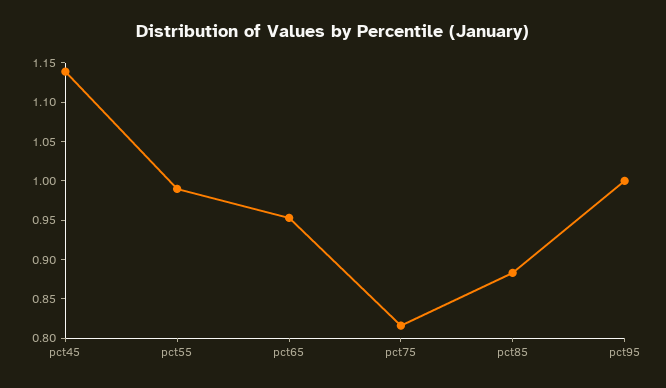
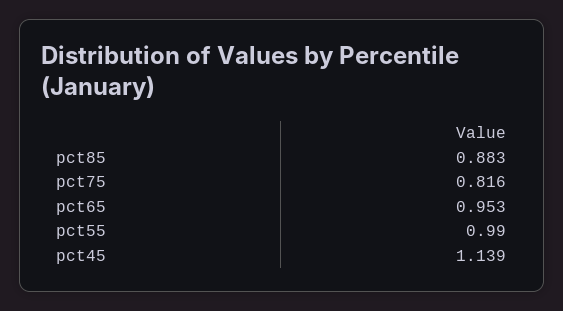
  {
    "pct45": 1.139,
    "pct55": 0.99,
    "pct65": 0.953,
    "pct75": 0.816,
-   "pct85": 0.883,
+   "pct85": 0.883
-   "pct95": 1
  }

